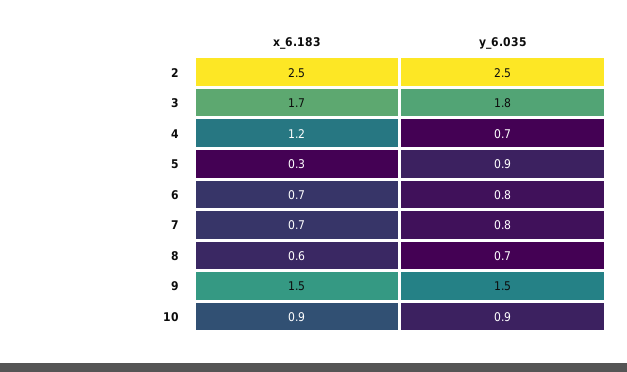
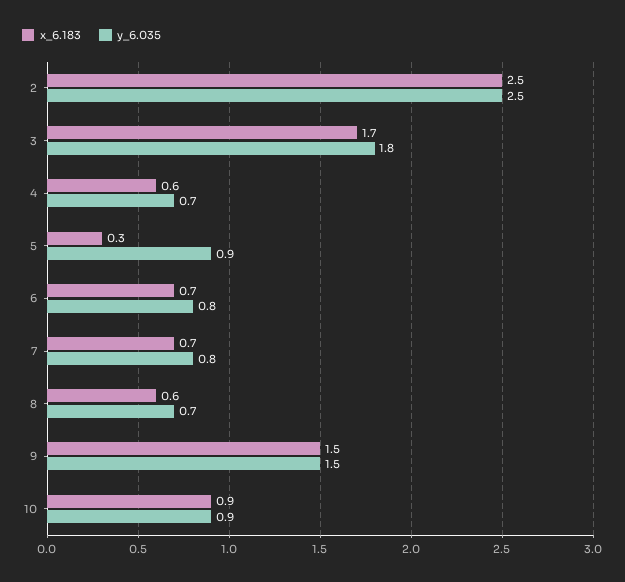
  {
    "x_6.183": {
      "2": 2.5,
      "3": 1.7,
-     "4": 1.2,
+     "4": 0.6,
      "5": 0.3,
      "6": 0.7,
      "7": 0.7,
      "8": 0.6,
      "9": 1.5,
      "10": 0.9
    },
    "y_6.035": {
      "2": 2.5,
      "3": 1.8,
      "4": 0.7,
      "5": 0.9,
      "6": 0.8,
      "7": 0.8,
      "8": 0.7,
      "9": 1.5,
      "10": 0.9
    }
  }

